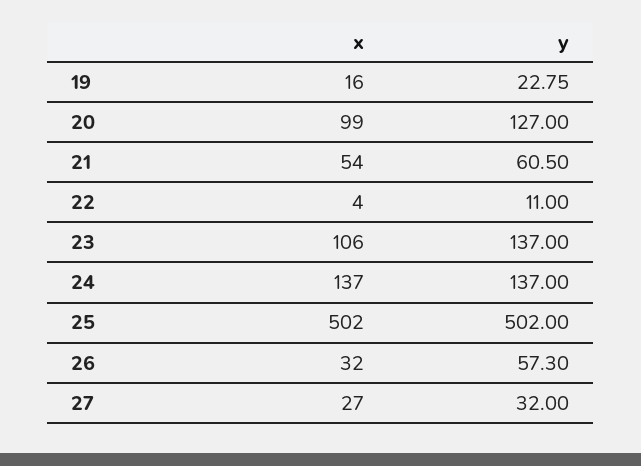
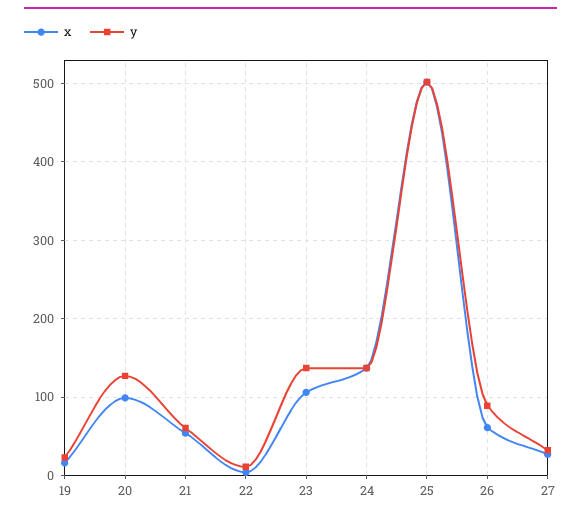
  {
    "x": {
      "19": 16,
      "20": 99,
      "21": 54,
      "22": 4,
      "23": 106,
      "24": 137,
      "25": 502,
-     "26": 32,
+     "26": 60,
      "27": 27
    },
    "y": {
      "19": 22.75,
      "20": 127,
      "21": 60.5,
      "22": 11,
      "23": 137,
      "24": 137,
      "25": 502,
-     "26": 57.3,
+     "26": 90,
      "27": 32
    }
  }

